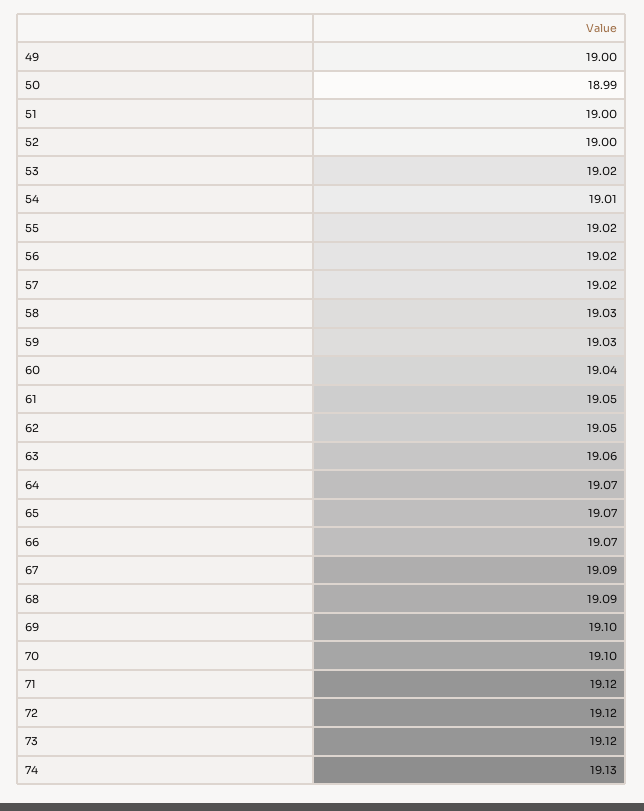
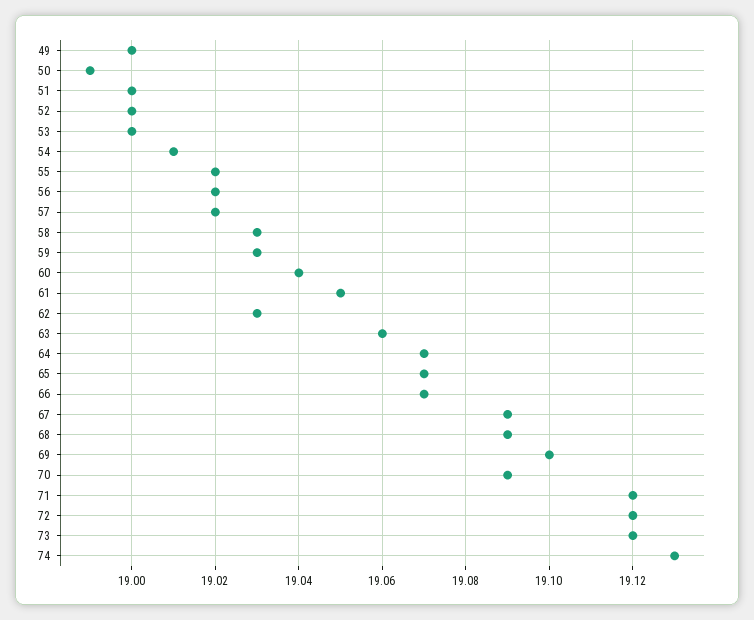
  {
    "49": 19,
    "50": 18.99,
    "51": 19,
    "52": 19,
-   "53": 19.02,
+   "53": 19,
    "54": 19.01,
    "55": 19.02,
    "56": 19.02,
    "57": 19.02,
    "58": 19.03,
    "59": 19.03,
    "60": 19.04,
    "61": 19.05,
-   "62": 19.05,
+   "62": 19.03,
    "63": 19.06,
    "64": 19.07,
    "65": 19.07,
    "66": 19.07,
    "67": 19.09,
    "68": 19.09,
    "69": 19.1,
-   "70": 19.1,
+   "70": 19.09,
    "71": 19.12,
    "72": 19.12,
    "73": 19.12,
    "74": 19.13
  }

